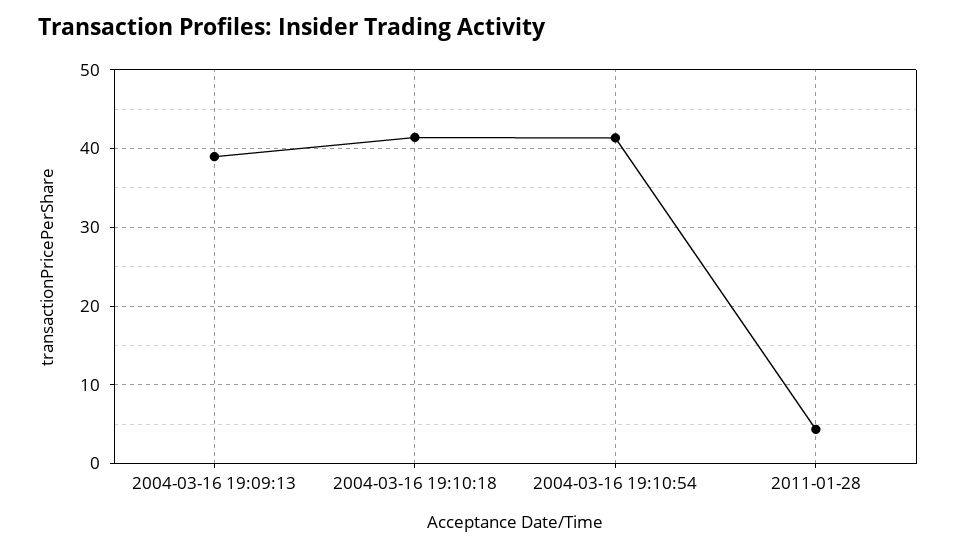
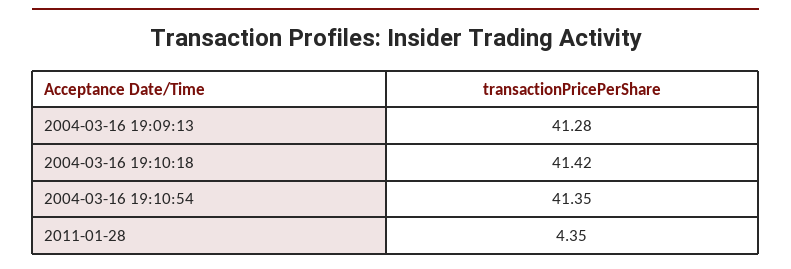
  {
-   "2004-03-16 19:09:13": 39,
+   "2004-03-16 19:09:13": 41.28,
    "2004-03-16 19:10:18": 41.42,
    "2004-03-16 19:10:54": 41.35,
    "2011-01-28": 4.35
  }

